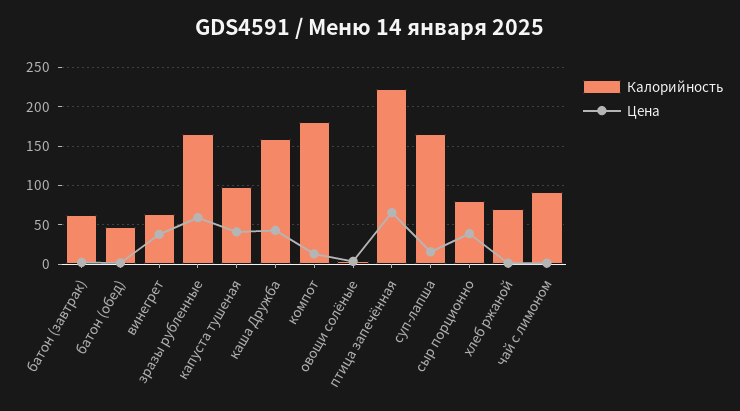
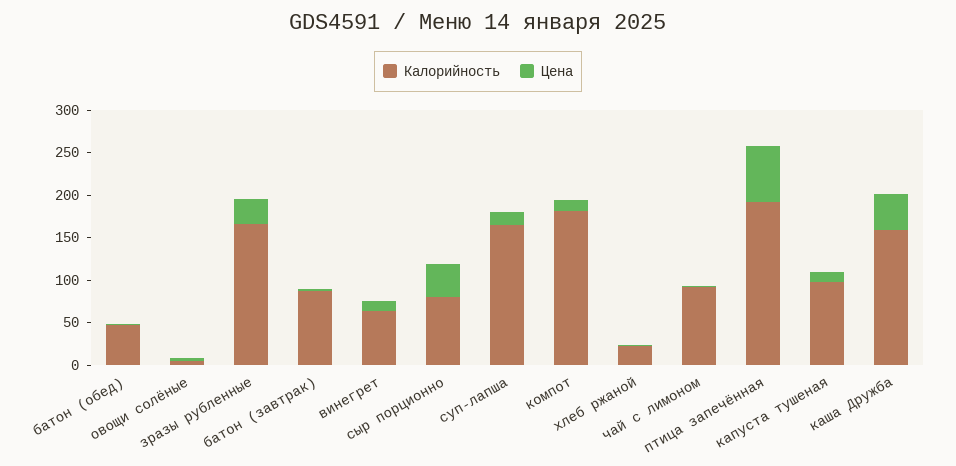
  {
    "Калорийность": {
-     "батон (завтрак)": 60,
+     "батон (завтрак)": 90,
      "батон (обед)": 50,
      "винегрет": 60,
      "зразы рубленные": 170,
      "капуста тушеная": 100,
      "каша Дружба": 160,
      "компот": 180,
      "овощи солёные": 0,
-     "птица запечённая": 220,
+     "птица запечённая": 190,
      "суп-лапша": 170,
      "сыр порционно": 80,
-     "хлеб ржаной": 70,
+     "хлеб ржаной": 20,
      "чай с лимоном": 90
    },
    "Цена": {
      "батон (завтрак)": 0,
      "батон (обед)": 0,
-     "винегрет": 40,
+     "винегрет": 10,
-     "зразы рубленные": 60,
+     "зразы рубленные": 30,
-     "капуста тушеная": 40,
+     "капуста тушеная": 10,
      "каша Дружба": 40,
      "компот": 10,
      "овощи солёные": 0,
      "птица запечённая": 70,
      "суп-лапша": 20,
      "сыр порционно": 40,
      "хлеб ржаной": 0,
      "чай с лимоном": 0
    }
  }

